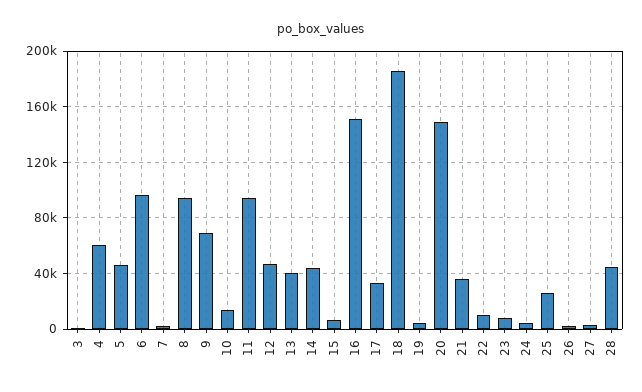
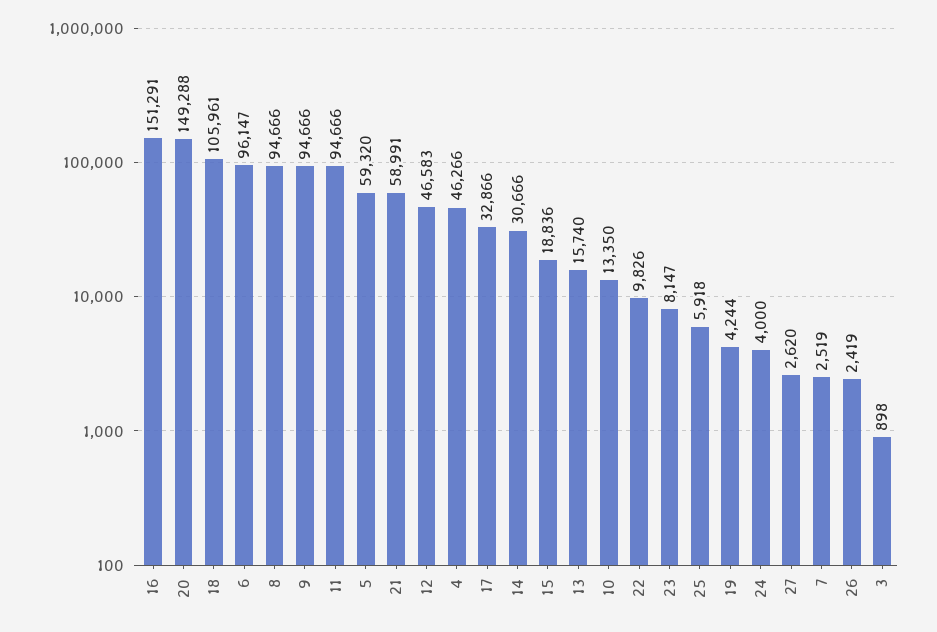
  {
    "3": 898,
-   "4": 60000,
+   "4": 46266,
-   "5": 45000,
+   "5": 59320,
    "6": 96147,
    "7": 2519,
    "8": 94666,
-   "9": 70000,
+   "9": 94666,
    "10": 13350,
    "11": 94666,
    "12": 46583,
-   "13": 40000,
+   "13": 15740,
-   "14": 45000,
+   "14": 30666,
-   "15": 5000,
+   "15": 18836,
    "16": 151291,
    "17": 32866,
-   "18": 185000,
+   "18": 105961,
    "19": 4244,
    "20": 149288,
-   "21": 35000,
+   "21": 58991,
    "22": 9826,
    "23": 8147,
    "24": 4000,
-   "25": 25000,
+   "25": 5918,
    "26": 2419,
-   "27": 2620,
+   "27": 2620
-   "28": 45000
  }

